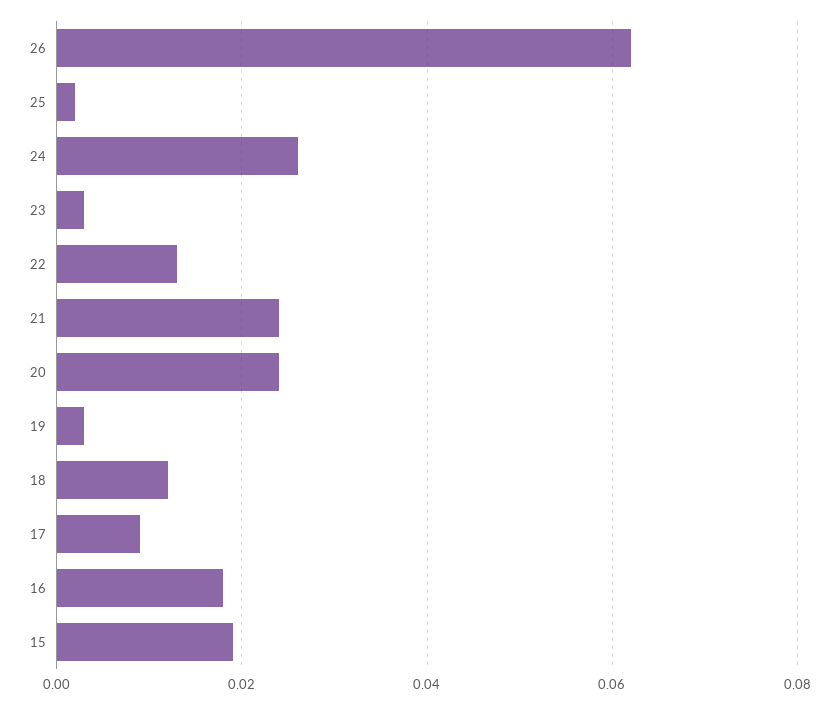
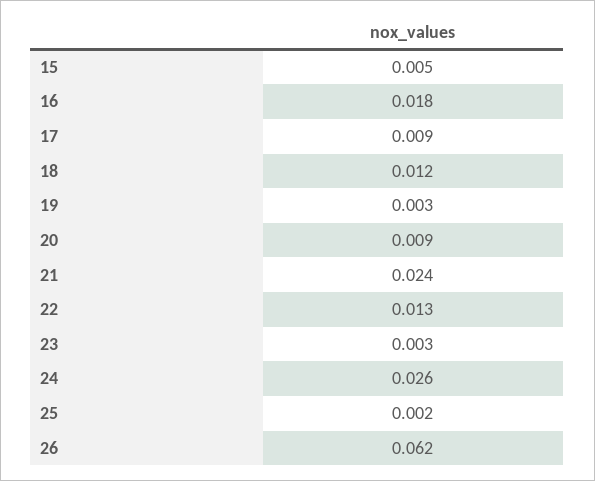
  {
    "26": 0.062,
    "25": 0.002,
    "24": 0.026,
    "23": 0.003,
    "22": 0.013,
    "21": 0.024,
-   "20": 0.025,
+   "20": 0.009,
    "19": 0.003,
    "18": 0.012,
    "17": 0.009,
    "16": 0.018,
-   "15": 0.02
+   "15": 0.005
  }

